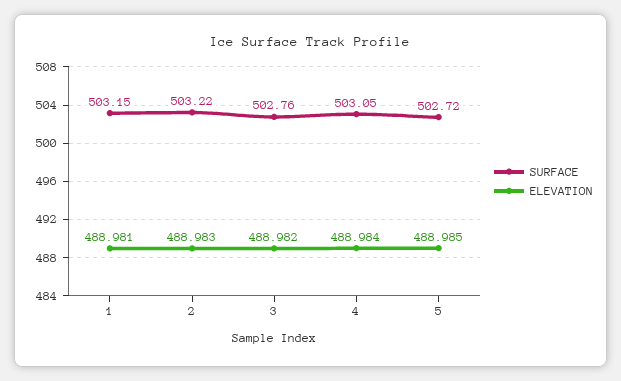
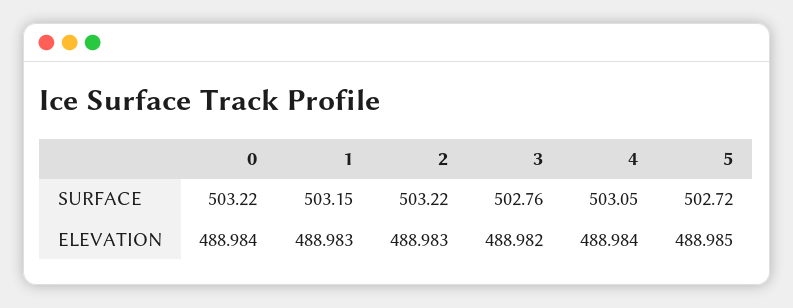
  {
    "SURFACE": {
      "1": 503.15,
      "2": 503.22,
      "3": 502.76,
      "4": 503.05,
-     "5": 502.72
+     "5": 502.72,
+     "0": 503.22
    },
    "ELEVATION": {
-     "1": 488.981,
+     "1": 488.983,
      "2": 488.983,
      "3": 488.982,
      "4": 488.984,
-     "5": 488.985
+     "5": 488.985,
+     "0": 488.984
    }
  }

